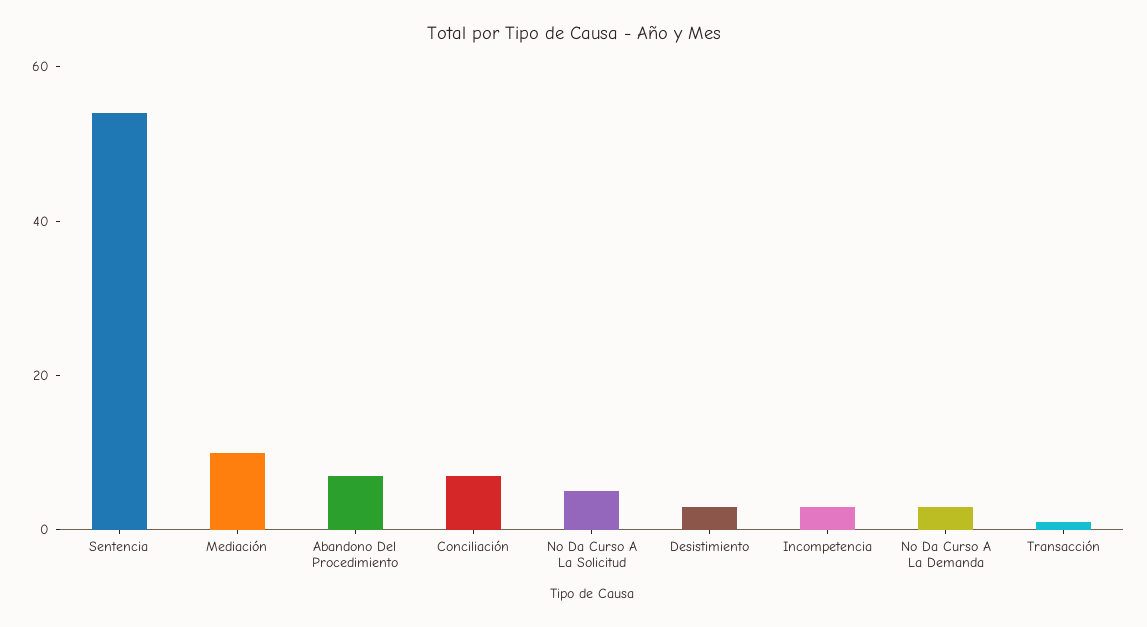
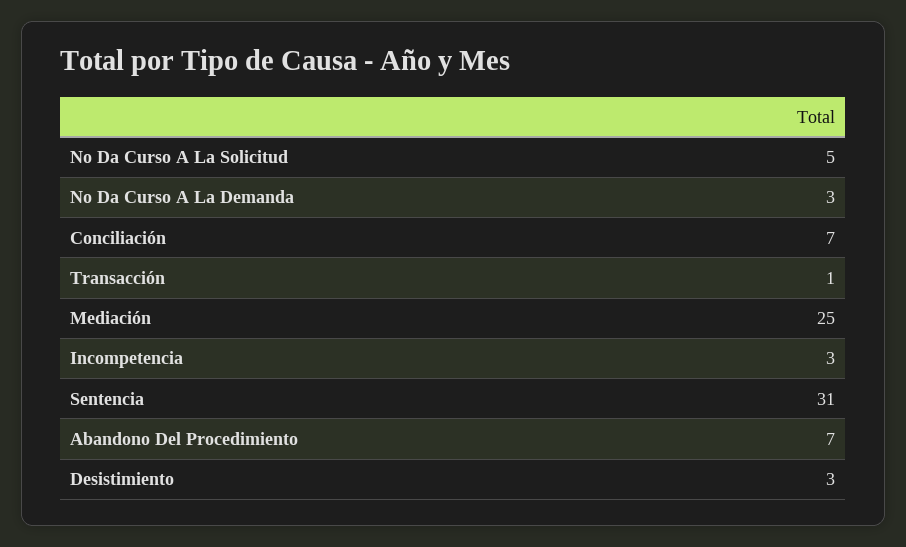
  {
-   "Sentencia": 55,
+   "Sentencia": 31,
-   "Mediación": 10,
+   "Mediación": 25,
    "Abandono Del Procedimiento": 7,
    "Conciliación": 7,
    "No Da Curso A La Solicitud": 5,
    "Desistimiento": 3,
    "Incompetencia": 3,
    "No Da Curso A La Demanda": 3,
    "Transacción": 1
  }

